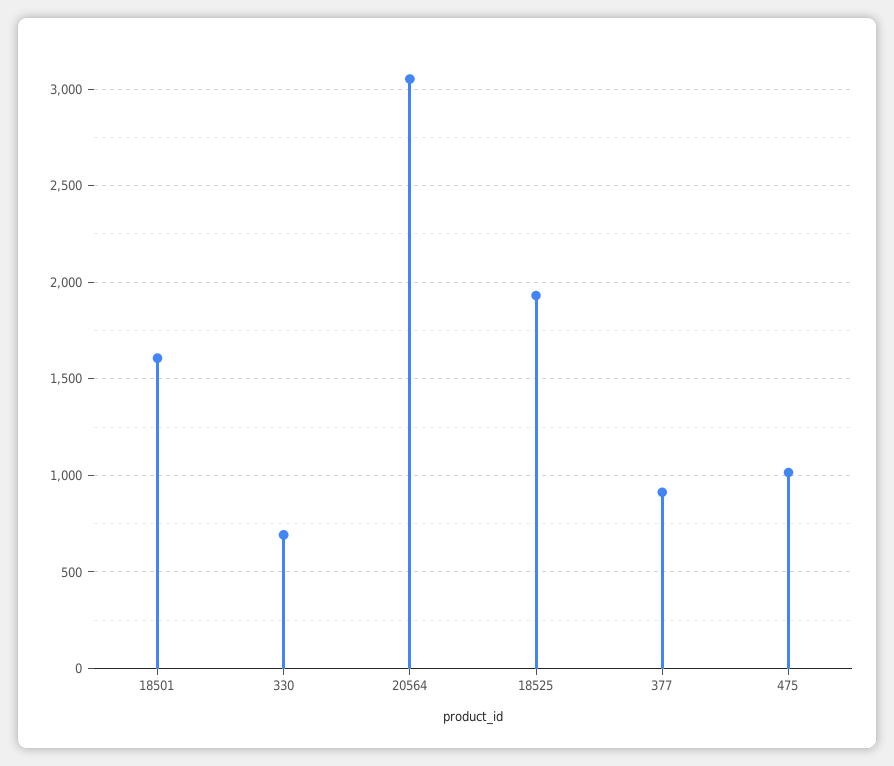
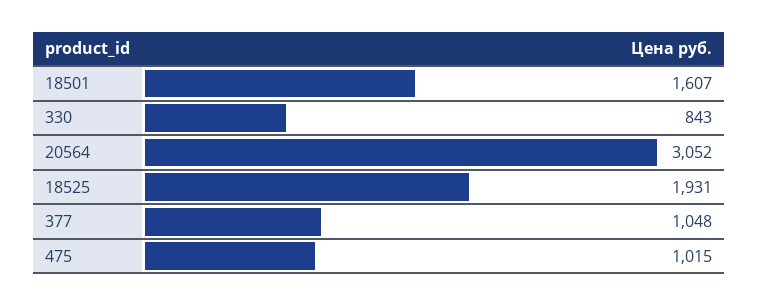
  {
    "18501": 1607,
-   "330": 700,
+   "330": 843,
    "20564": 3052,
    "18525": 1931,
-   "377": 900,
+   "377": 1048,
    "475": 1015
  }

